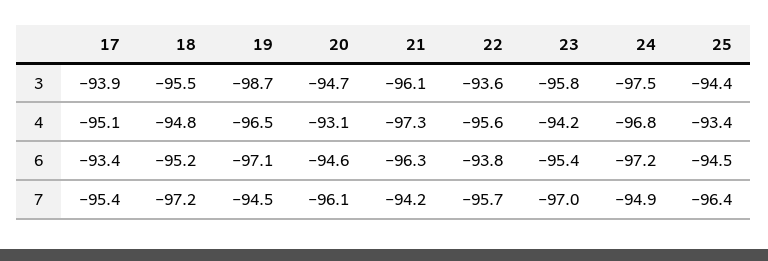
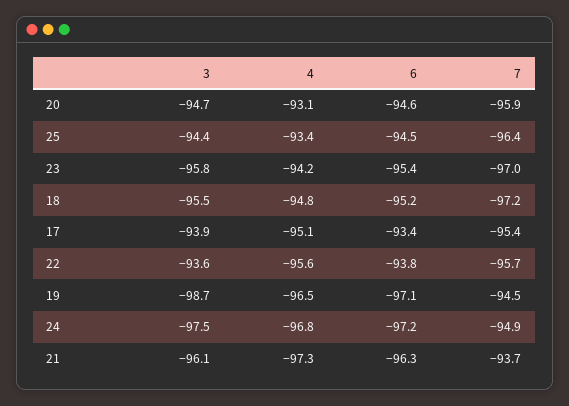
  {
    "17": {
      "3": -93.9,
      "4": -95.1,
      "6": -93.4,
      "7": -95.4
    },
    "18": {
      "3": -95.5,
      "4": -94.8,
      "6": -95.2,
      "7": -97.2
    },
    "19": {
      "3": -98.7,
      "4": -96.5,
      "6": -97.1,
      "7": -94.5
    },
    "20": {
      "3": -94.7,
      "4": -93.1,
      "6": -94.6,
-     "7": -96.1
+     "7": -95.9
    },
    "21": {
      "3": -96.1,
      "4": -97.3,
      "6": -96.3,
-     "7": -94.2
+     "7": -93.7
    },
    "22": {
      "3": -93.6,
      "4": -95.6,
      "6": -93.8,
      "7": -95.7
    },
    "23": {
      "3": -95.8,
      "4": -94.2,
      "6": -95.4,
      "7": -97
    },
    "24": {
      "3": -97.5,
      "4": -96.8,
      "6": -97.2,
      "7": -94.9
    },
    "25": {
      "3": -94.4,
      "4": -93.4,
      "6": -94.5,
      "7": -96.4
    }
  }

